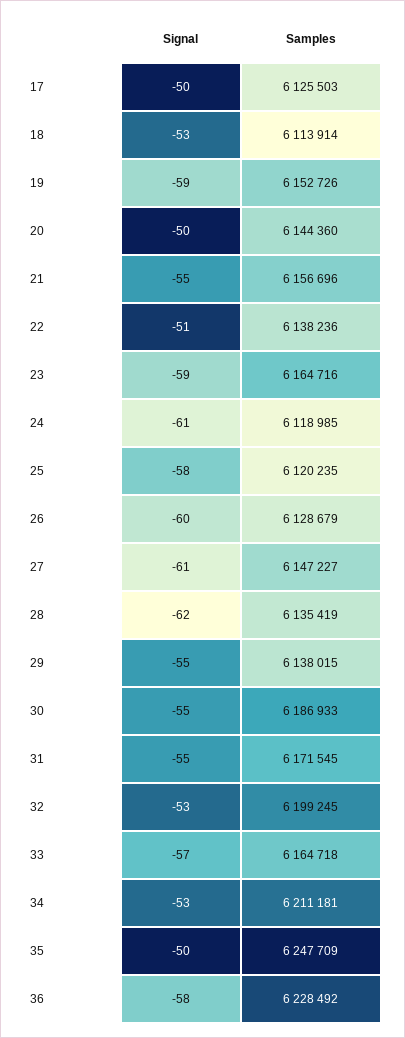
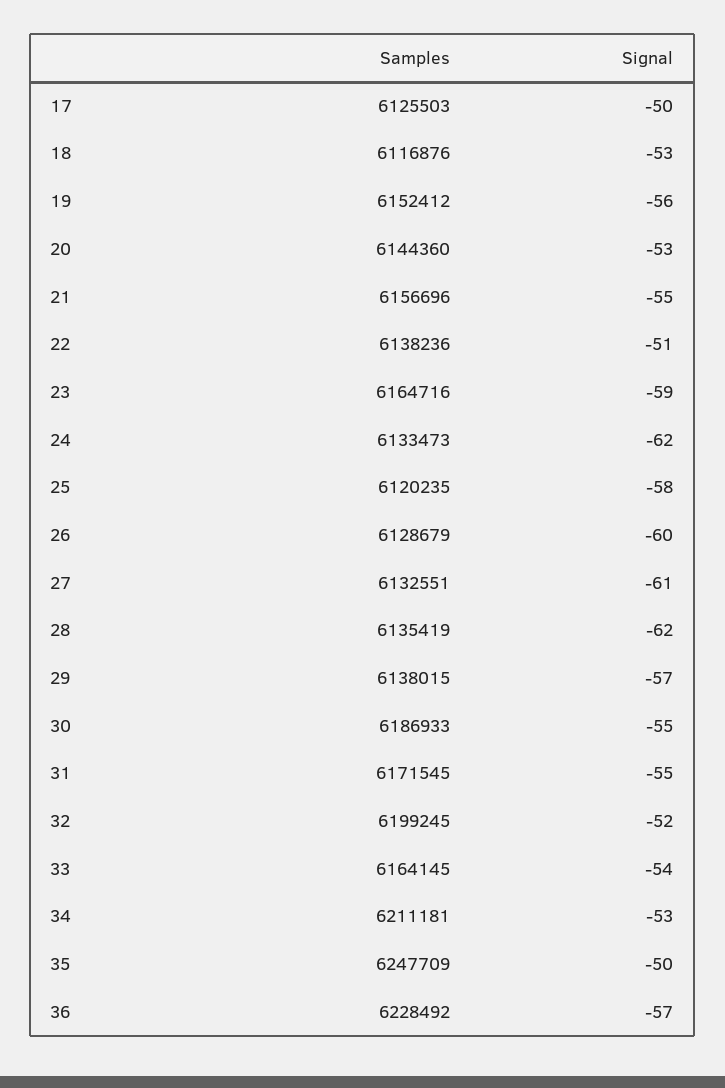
  {
    "Signal": {
      "17": -50,
      "18": -53,
-     "19": -59,
+     "19": -56,
-     "20": -50,
+     "20": -53,
      "21": -55,
      "22": -51,
      "23": -59,
-     "24": -61,
+     "24": -62,
      "25": -58,
      "26": -60,
      "27": -61,
      "28": -62,
-     "29": -55,
+     "29": -57,
      "30": -55,
      "31": -55,
-     "32": -53,
+     "32": -52,
-     "33": -57,
+     "33": -54,
      "34": -53,
      "35": -50,
-     "36": -58
+     "36": -57
    },
    "Samples": {
      "17": 6125503,
-     "18": 6113914,
+     "18": 6116876,
-     "19": 6152726,
+     "19": 6152412,
      "20": 6144360,
      "21": 6156696,
      "22": 6138236,
      "23": 6164716,
-     "24": 6118985,
+     "24": 6133473,
      "25": 6120235,
      "26": 6128679,
-     "27": 6147227,
+     "27": 6132551,
      "28": 6135419,
      "29": 6138015,
      "30": 6186933,
      "31": 6171545,
      "32": 6199245,
-     "33": 6164718,
+     "33": 6164145,
      "34": 6211181,
      "35": 6247709,
      "36": 6228492
    }
  }

